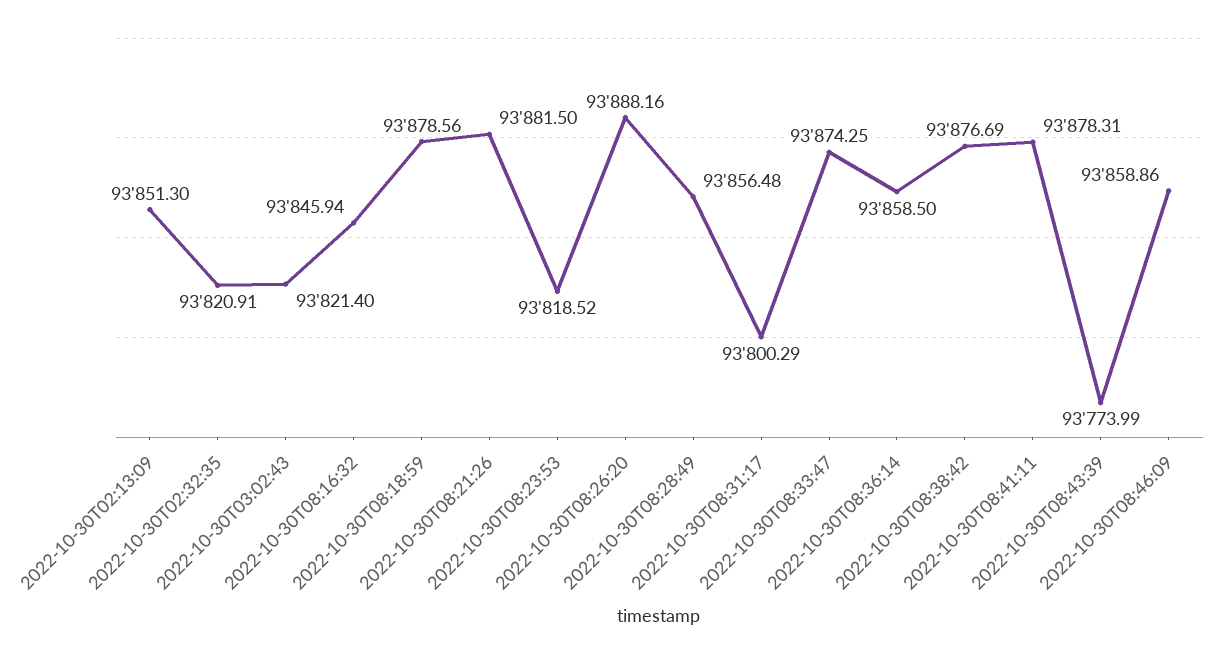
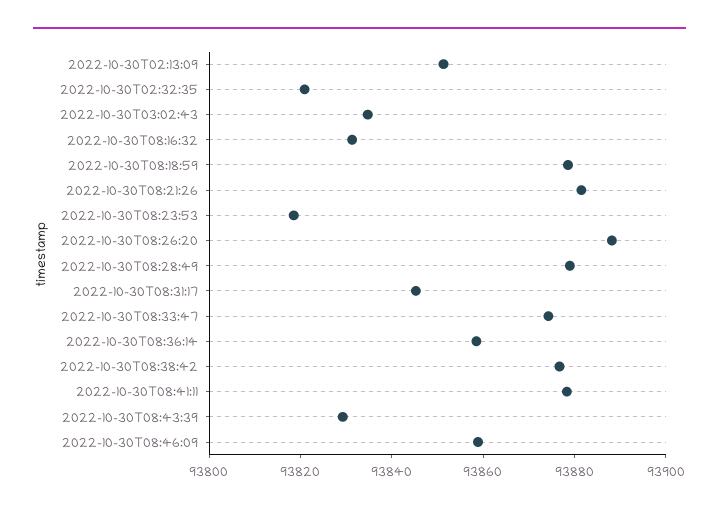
  {
    "2022-10-30T02:13:09": 93851.3,
    "2022-10-30T02:32:35": 93820.91,
-   "2022-10-30T03:02:43": 93821.4,
+   "2022-10-30T03:02:43": 93835,
-   "2022-10-30T08:16:32": 93845.94,
+   "2022-10-30T08:16:32": 93830,
    "2022-10-30T08:18:59": 93878.56,
    "2022-10-30T08:21:26": 93881.5,
    "2022-10-30T08:23:53": 93818.52,
    "2022-10-30T08:26:20": 93888.16,
-   "2022-10-30T08:28:49": 93856.48,
+   "2022-10-30T08:28:49": 93880,
-   "2022-10-30T08:31:17": 93800.29,
+   "2022-10-30T08:31:17": 93845,
    "2022-10-30T08:33:47": 93874.25,
    "2022-10-30T08:36:14": 93858.5,
    "2022-10-30T08:38:42": 93876.69,
    "2022-10-30T08:41:11": 93878.31,
-   "2022-10-30T08:43:39": 93773.99,
+   "2022-10-30T08:43:39": 93830,
    "2022-10-30T08:46:09": 93858.86
  }

